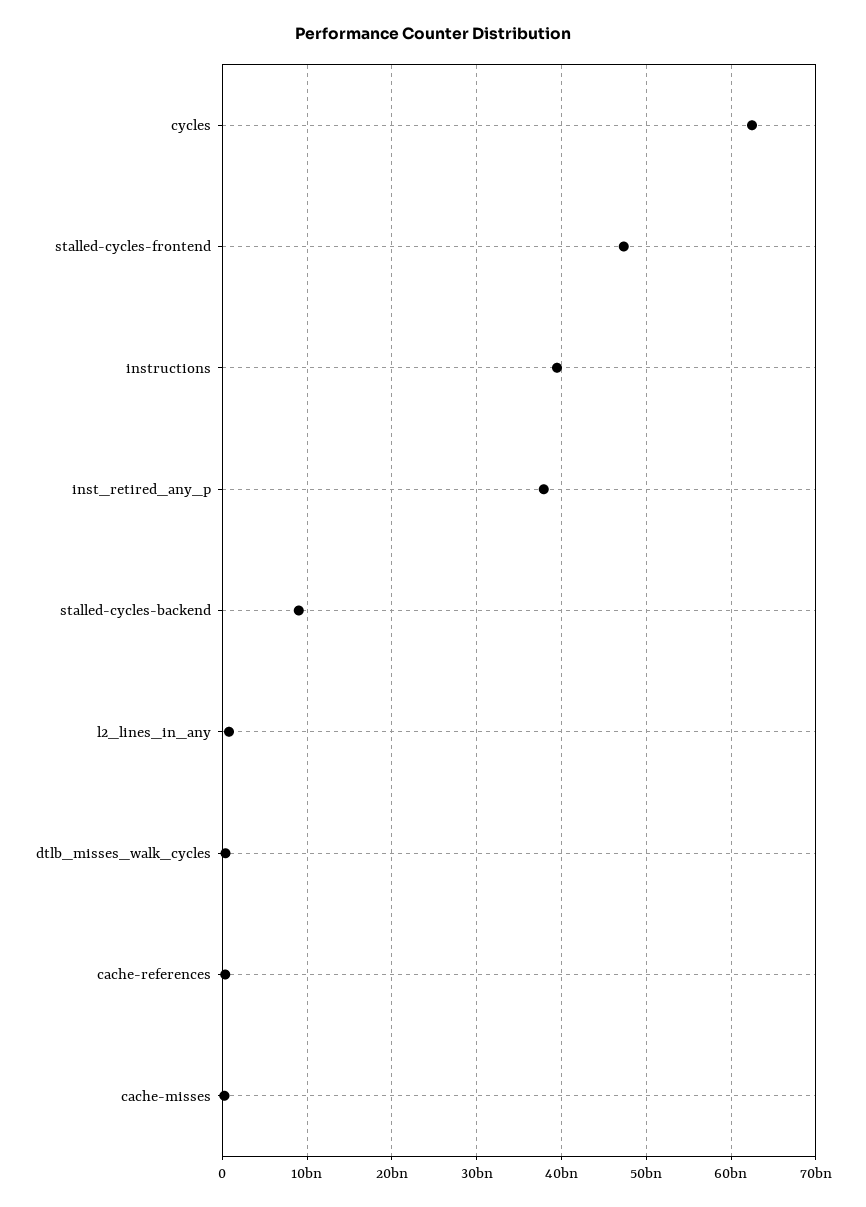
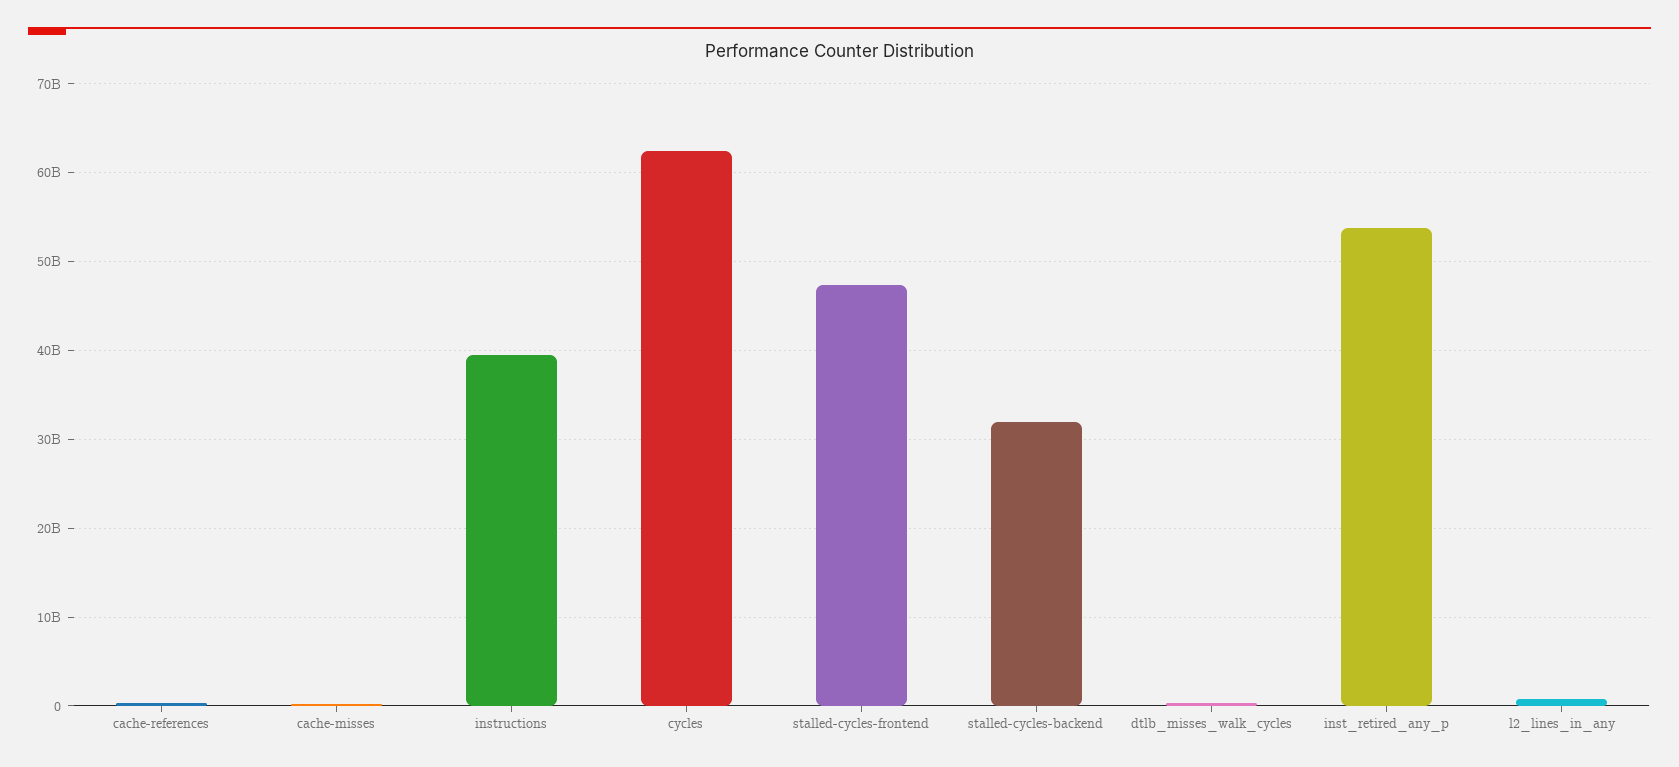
  {
    "cycles": 62000000000,
    "stalled-cycles-frontend": 47000000000,
    "instructions": 39000000000,
-   "inst_retired_any_p": 38000000000,
+   "inst_retired_any_p": 54000000000,
-   "stalled-cycles-backend": 9000000000,
+   "stalled-cycles-backend": 32000000000,
    "l2_lines_in_any": 1000000000,
    "dtlb_misses_walk_cycles": 0,
    "cache-references": 0,
    "cache-misses": 0
  }

